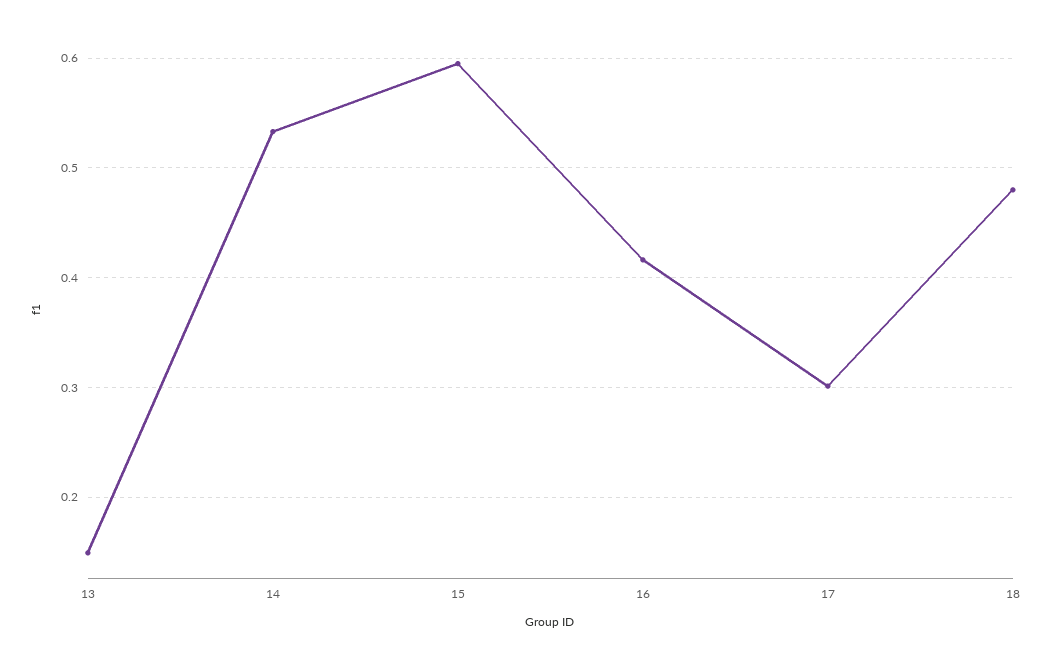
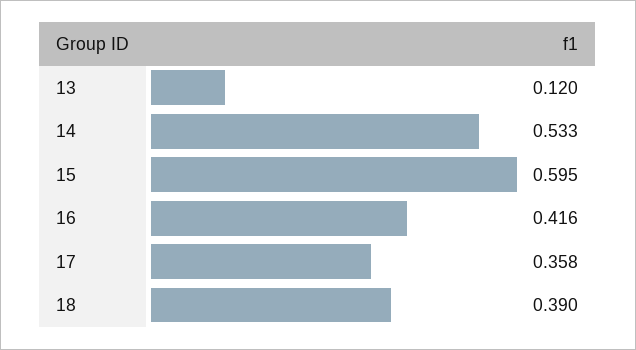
  {
-   "13": 0.15,
+   "13": 0.12,
    "14": 0.533,
    "15": 0.595,
    "16": 0.416,
-   "17": 0.3,
+   "17": 0.358,
-   "18": 0.48
+   "18": 0.39
  }

